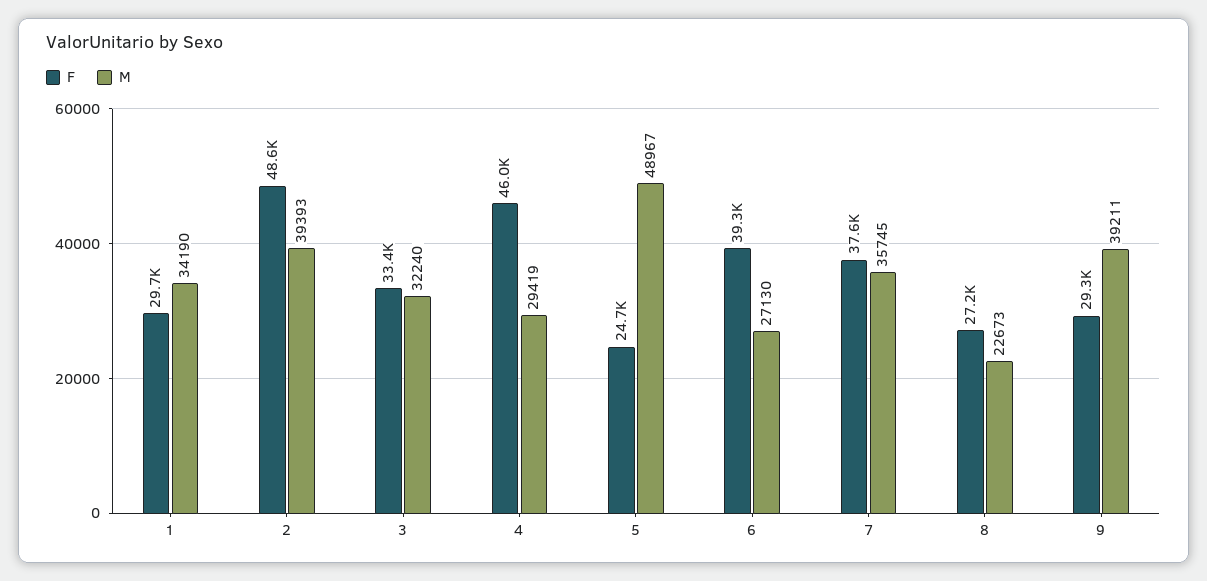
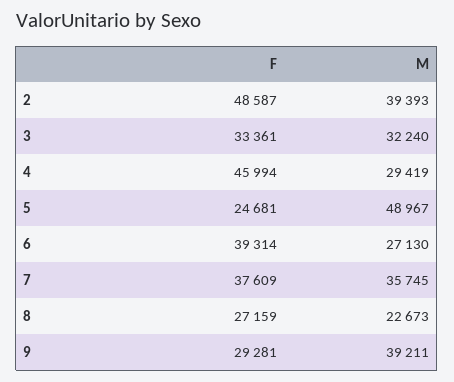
  {
    "F": {
-     "1": 29700,
      "2": 48587,
      "3": 33361,
      "4": 45994,
      "5": 24681,
      "6": 39314,
      "7": 37609,
      "8": 27159,
      "9": 29281
    },
    "M": {
-     "1": 34190,
      "2": 39393,
      "3": 32240,
      "4": 29419,
      "5": 48967,
      "6": 27130,
      "7": 35745,
      "8": 22673,
      "9": 39211
    }
  }

